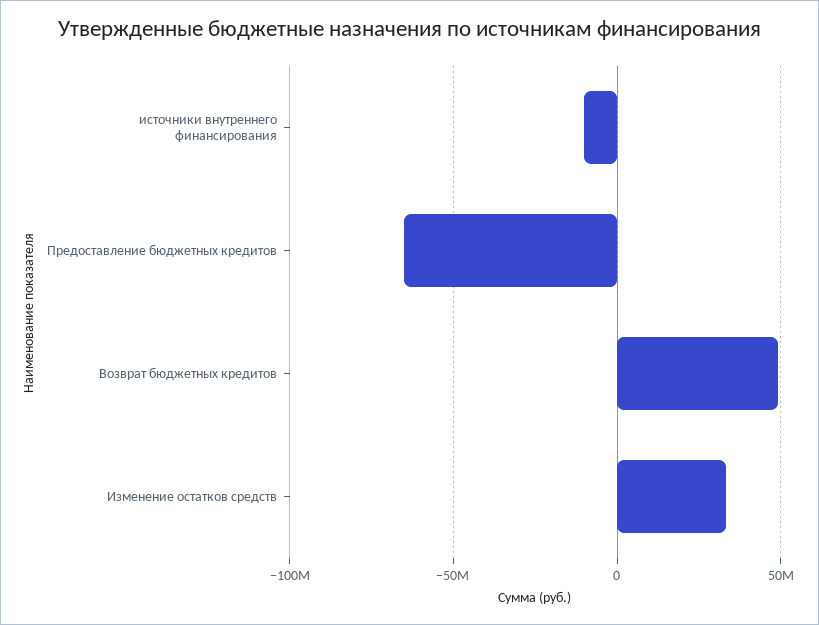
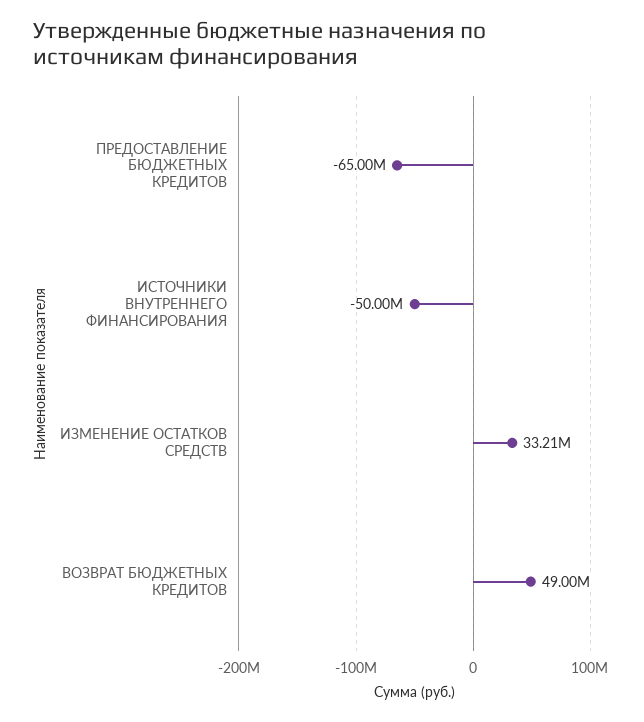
  {
-   "источники внутреннего финансирования": -10000000,
+   "источники внутреннего финансирования": -50000000,
    "Предоставление бюджетных кредитов": -65000000,
    "Возврат бюджетных кредитов": 49000000,
    "Изменение остатков средств": 33210000
  }

